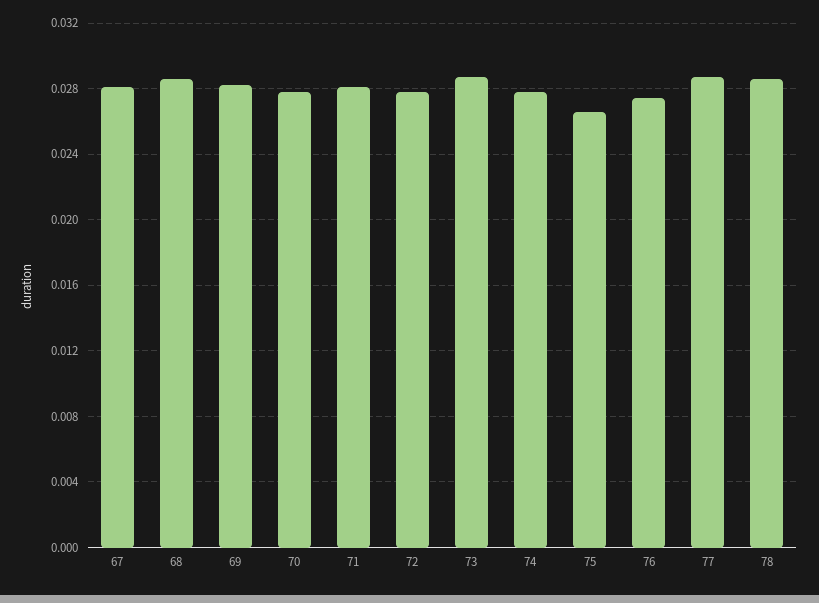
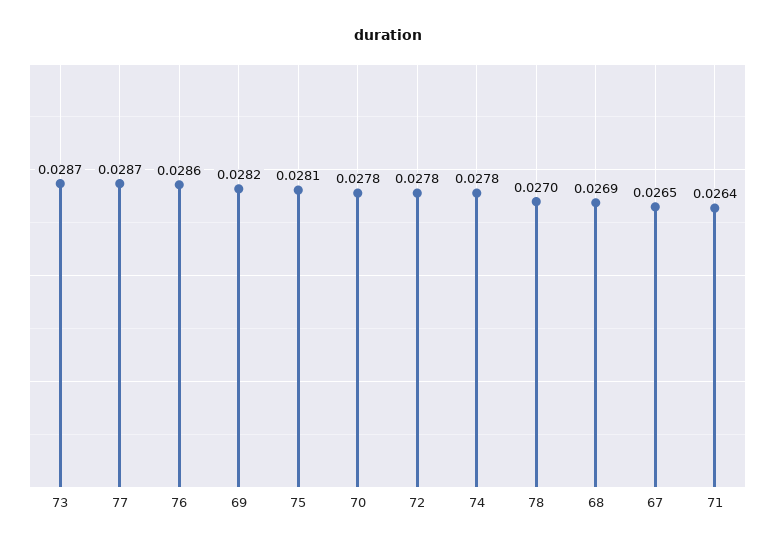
  {
-   "67": 0.028,
+   "67": 0.0265,
-   "68": 0.0285,
+   "68": 0.0269,
    "69": 0.0282,
    "70": 0.0278,
-   "71": 0.028,
+   "71": 0.0264,
    "72": 0.0278,
    "73": 0.0287,
    "74": 0.0278,
-   "75": 0.0265,
+   "75": 0.0281,
-   "76": 0.0275,
+   "76": 0.0286,
    "77": 0.0287,
-   "78": 0.0285
+   "78": 0.027
  }

